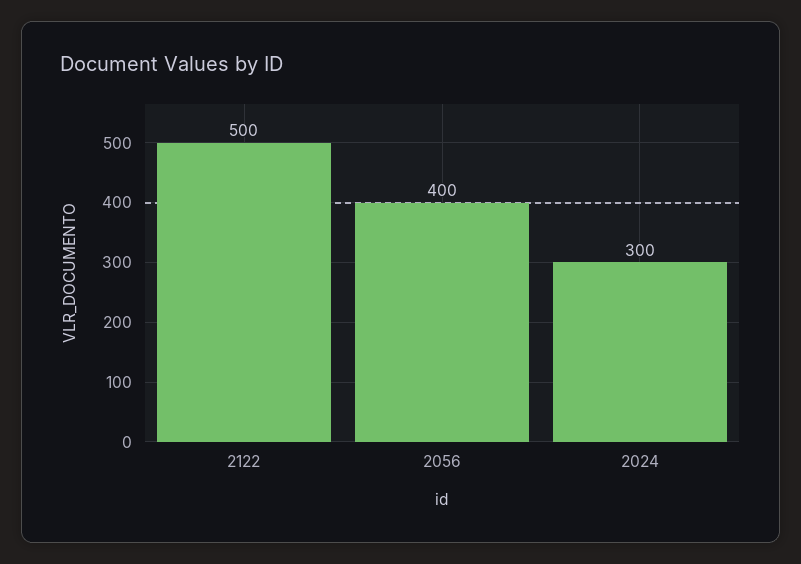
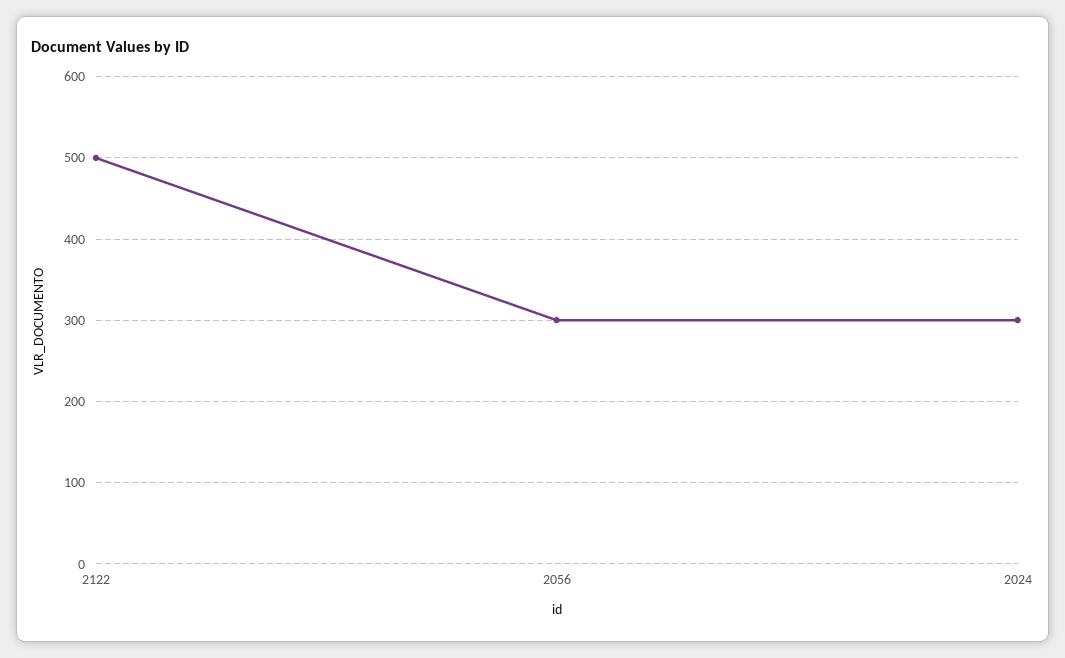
  {
    "2122": 500,
-   "2056": 400,
+   "2056": 300,
    "2024": 300
  }

